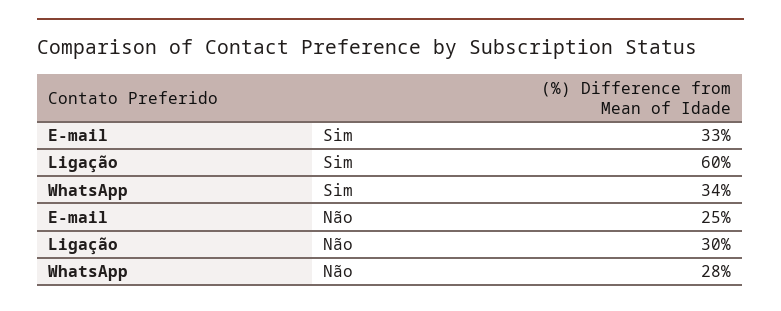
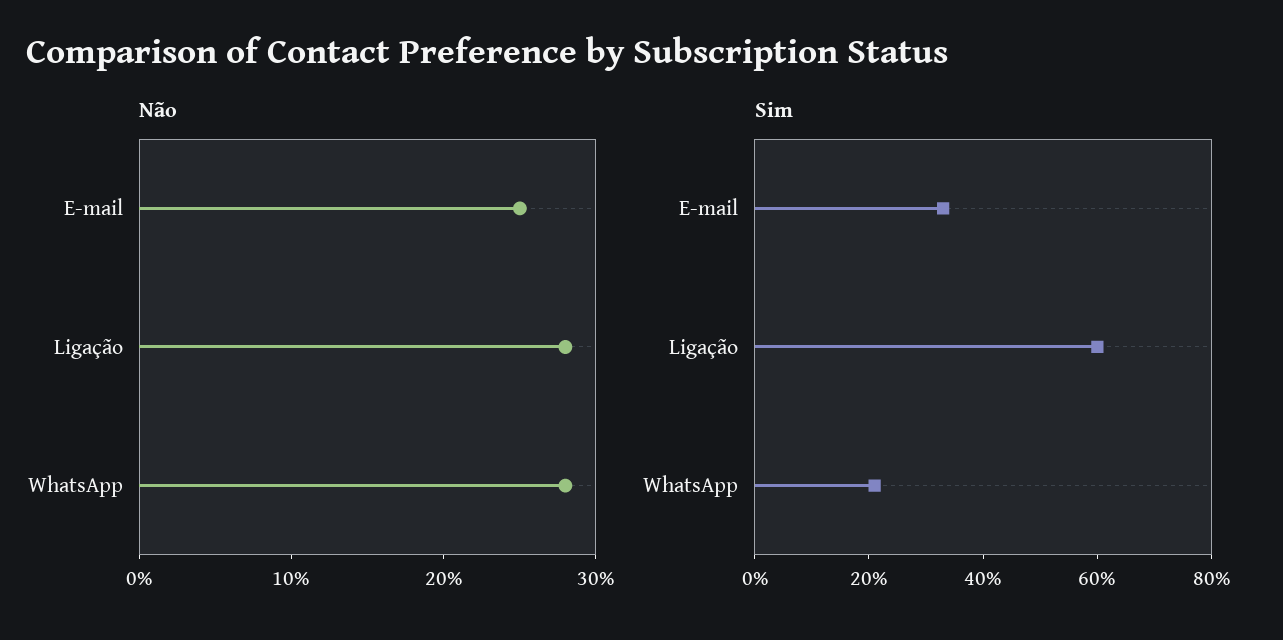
  {
    "Sim": {
      "E-mail": 33,
      "Ligação": 60,
-     "WhatsApp": 34
+     "WhatsApp": 20
    },
    "Não": {
      "E-mail": 25,
-     "Ligação": 30,
+     "Ligação": 28,
      "WhatsApp": 28
    }
  }

